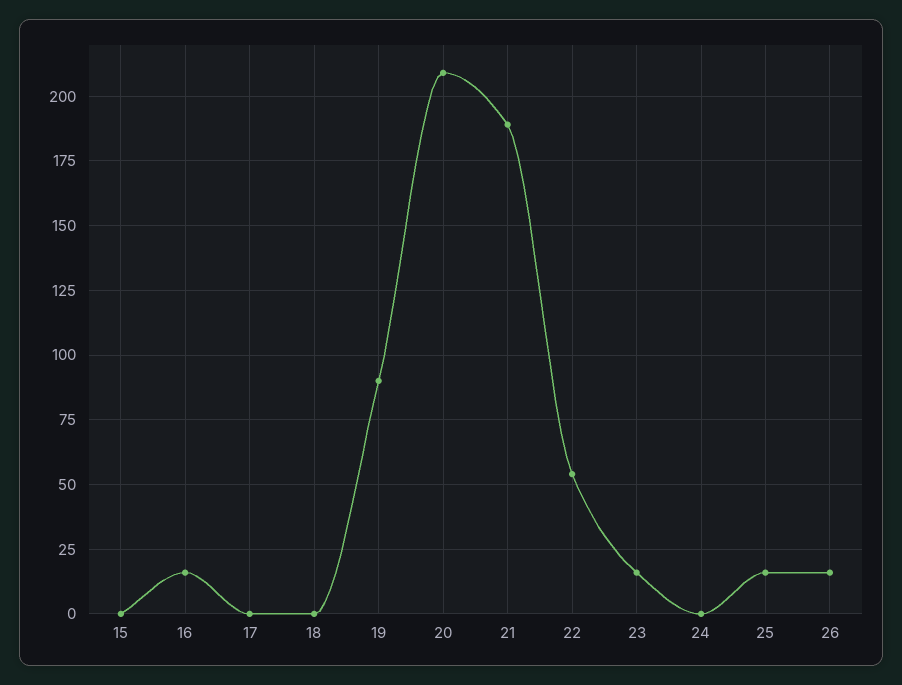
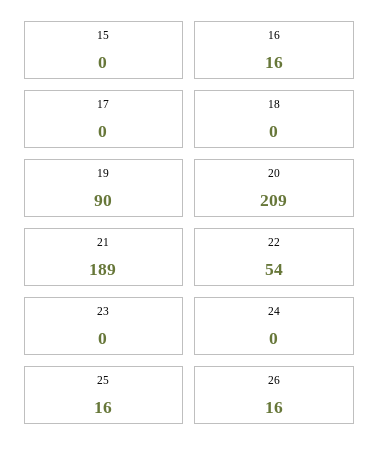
  {
    "15": 0,
    "16": 16,
    "17": 0,
    "18": 0,
    "19": 90,
    "20": 209,
    "21": 189,
    "22": 54,
-   "23": 15,
+   "23": 0,
    "24": 0,
    "25": 16,
    "26": 16
  }

